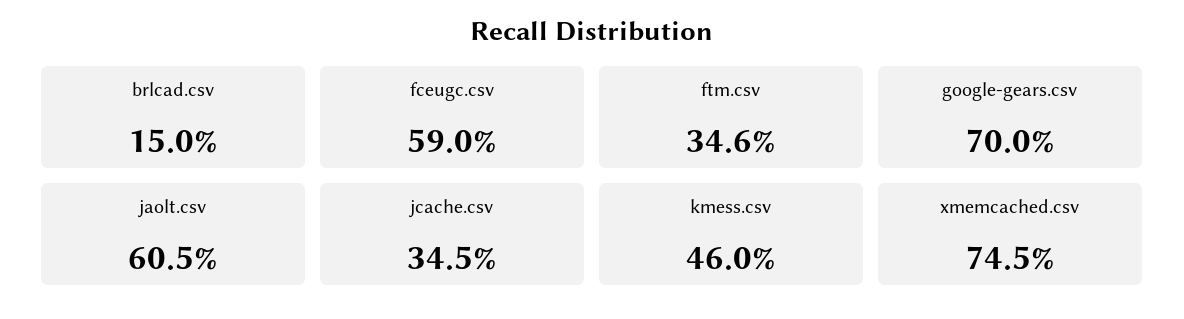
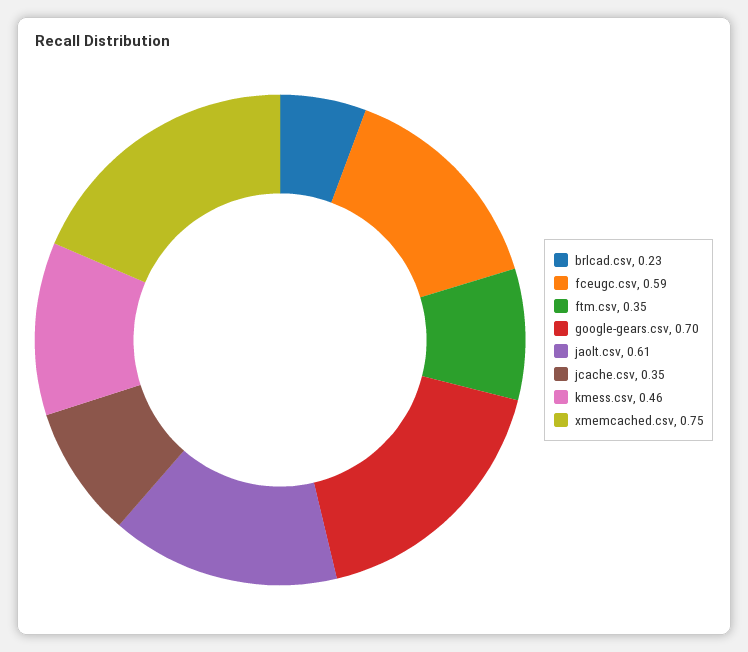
  {
-   "brlcad.csv": 0.15,
+   "brlcad.csv": 0.23,
    "fceugc.csv": 0.59,
    "ftm.csv": 0.346,
    "google-gears.csv": 0.7,
    "jaolt.csv": 0.605,
    "jcache.csv": 0.345,
    "kmess.csv": 0.46,
    "xmemcached.csv": 0.745
  }

